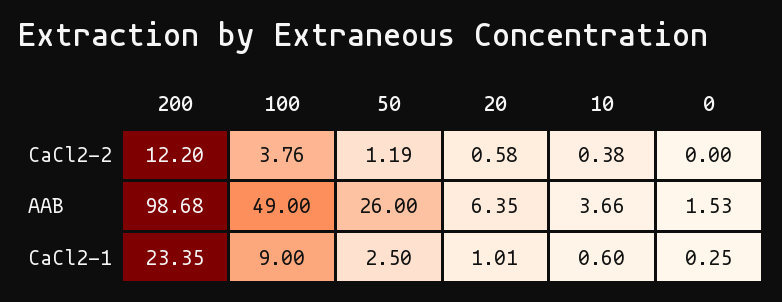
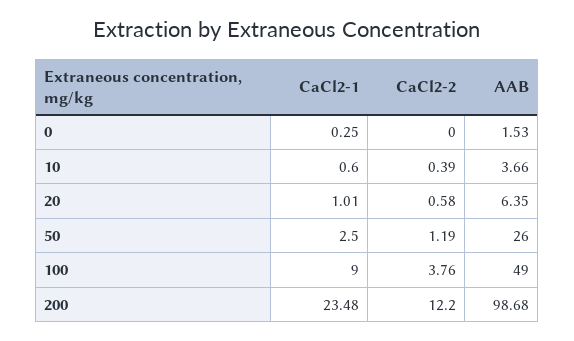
  {
    "200": {
      "CaCl2-2": 12.2,
      "AAB": 98.68,
-     "CaCl2-1": 23.35
+     "CaCl2-1": 23.48
    },
    "100": {
      "CaCl2-2": 3.76,
      "AAB": 49,
      "CaCl2-1": 9
    },
    "50": {
      "CaCl2-2": 1.19,
      "AAB": 26,
      "CaCl2-1": 2.5
    },
    "20": {
      "CaCl2-2": 0.58,
      "AAB": 6.35,
      "CaCl2-1": 1.01
    },
    "10": {
-     "CaCl2-2": 0.38,
+     "CaCl2-2": 0.39,
      "AAB": 3.66,
      "CaCl2-1": 0.6
    },
    "0": {
      "CaCl2-2": 0,
      "AAB": 1.53,
      "CaCl2-1": 0.25
    }
  }

